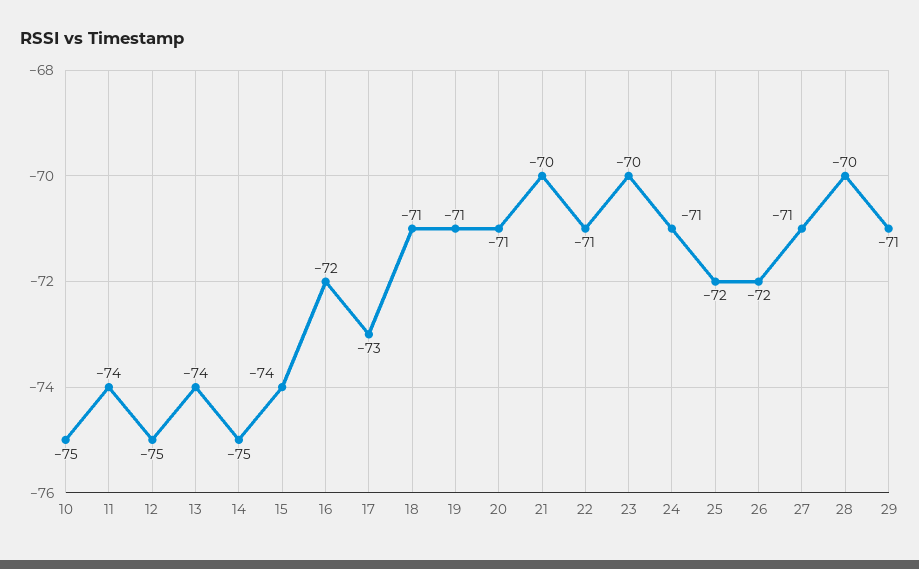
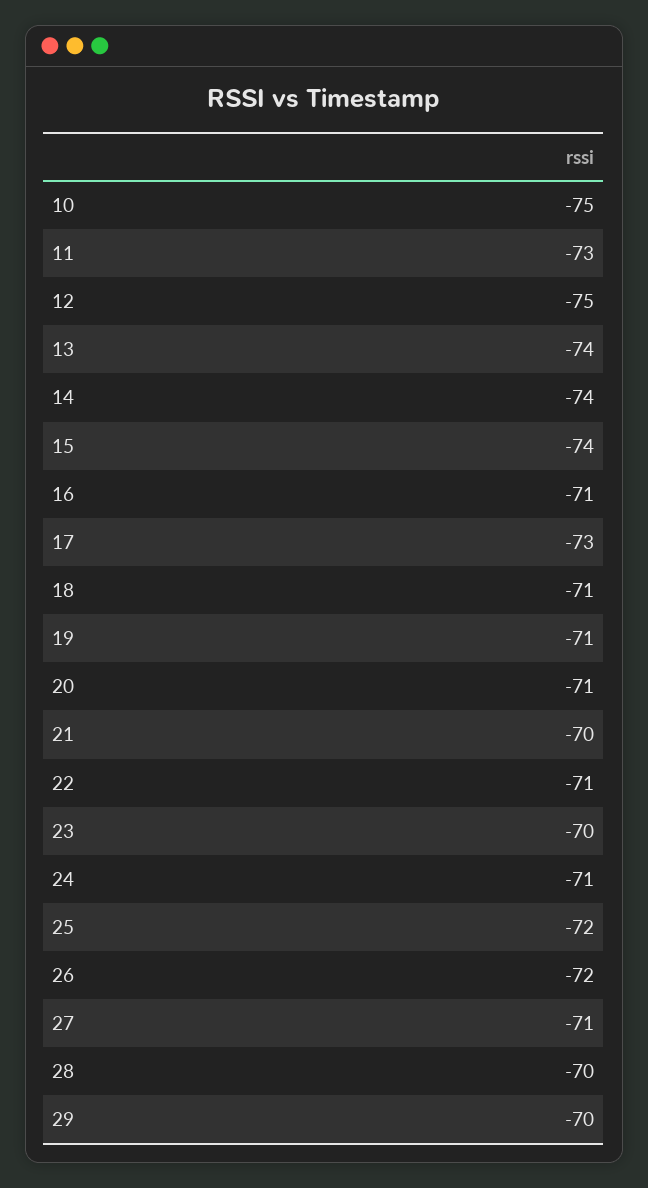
  {
    "10": -75,
-   "11": -74,
+   "11": -73,
    "12": -75,
    "13": -74,
-   "14": -75,
+   "14": -74,
    "15": -74,
-   "16": -72,
+   "16": -71,
    "17": -73,
    "18": -71,
    "19": -71,
    "20": -71,
    "21": -70,
    "22": -71,
    "23": -70,
    "24": -71,
    "25": -72,
    "26": -72,
    "27": -71,
    "28": -70,
-   "29": -71
+   "29": -70
  }

